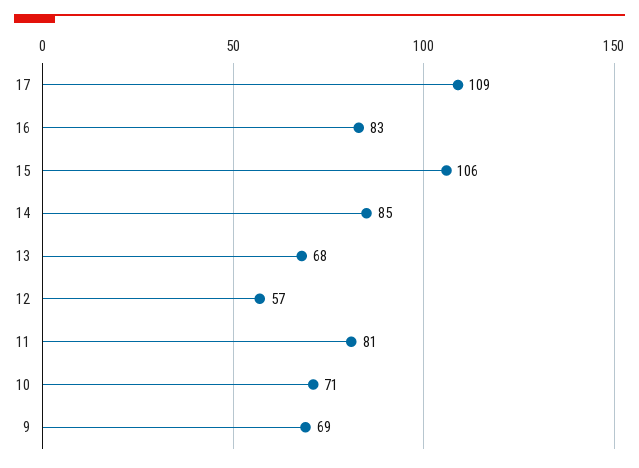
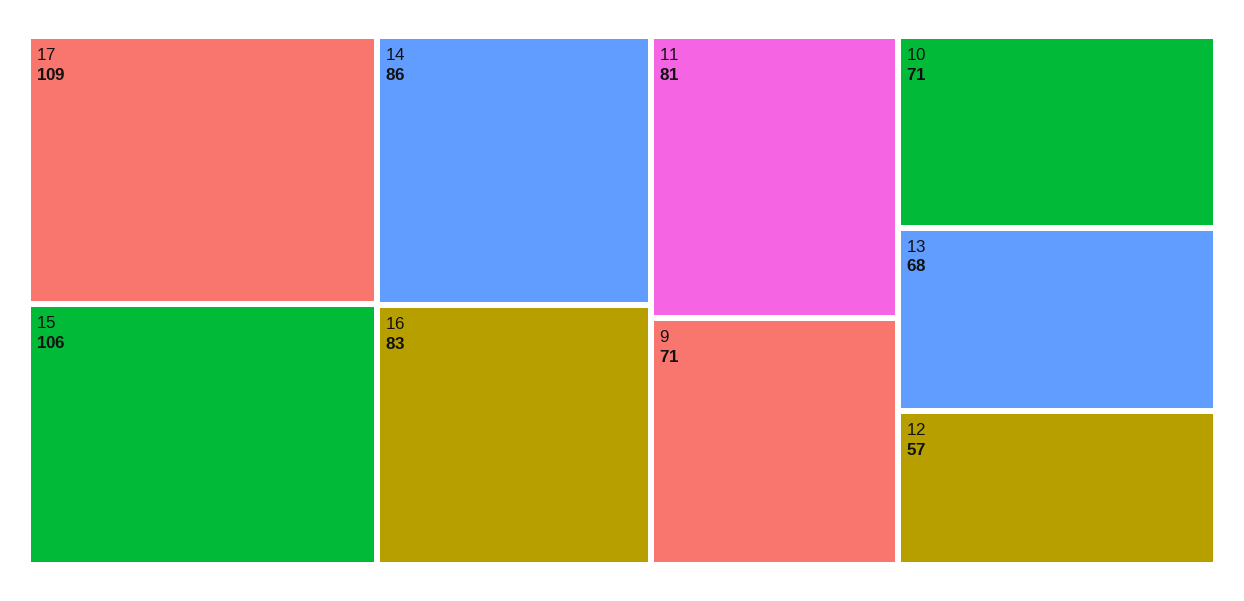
  {
    "17": 109,
    "16": 83,
    "15": 106,
-   "14": 85,
+   "14": 86,
    "13": 68,
    "12": 57,
    "11": 81,
    "10": 71,
-   "9": 69
+   "9": 71
  }

